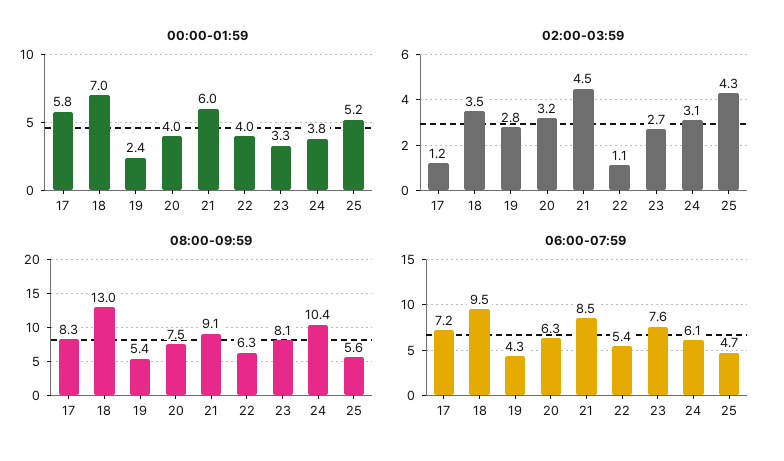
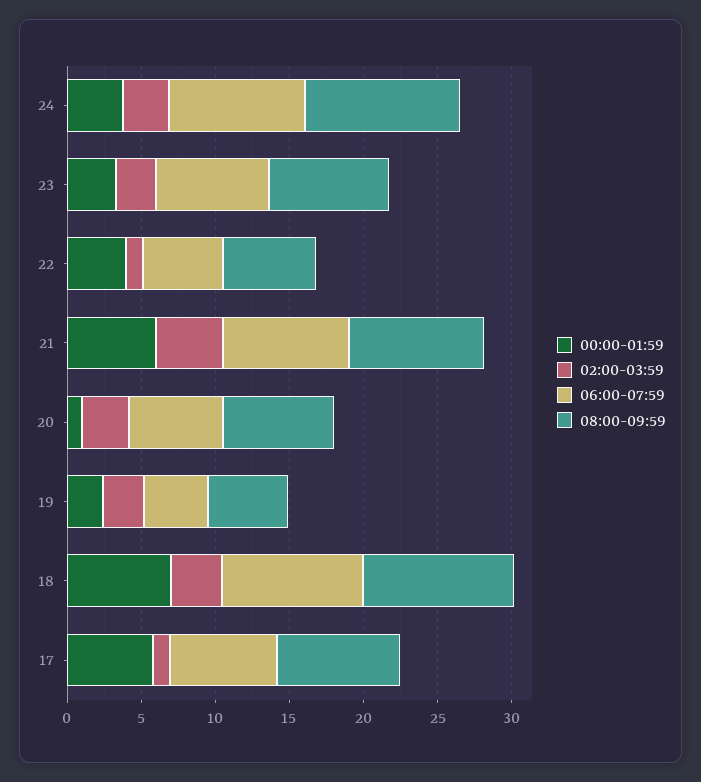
  {
    "00:00-01:59": {
      "17": 5.8,
      "18": 7,
      "19": 2.4,
-     "20": 4,
+     "20": 1,
      "21": 6,
      "22": 4,
      "23": 3.3,
-     "24": 3.8,
+     "24": 3.8
-     "25": 5.2
    },
    "02:00-03:59": {
      "17": 1.2,
      "18": 3.5,
      "19": 2.8,
      "20": 3.2,
      "21": 4.5,
      "22": 1.1,
      "23": 2.7,
-     "24": 3.1,
+     "24": 3.1
-     "25": 4.3
    },
    "08:00-09:59": {
      "17": 8.3,
-     "18": 13,
+     "18": 10,
      "19": 5.4,
      "20": 7.5,
      "21": 9.1,
      "22": 6.3,
      "23": 8.1,
-     "24": 10.4,
+     "24": 10.4
-     "25": 5.6
    },
    "06:00-07:59": {
      "17": 7.2,
      "18": 9.5,
      "19": 4.3,
      "20": 6.3,
      "21": 8.5,
      "22": 5.4,
      "23": 7.6,
-     "24": 6.1,
+     "24": 9
-     "25": 4.7
    }
  }

